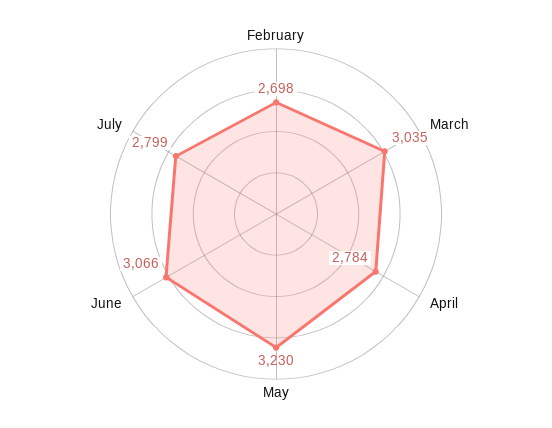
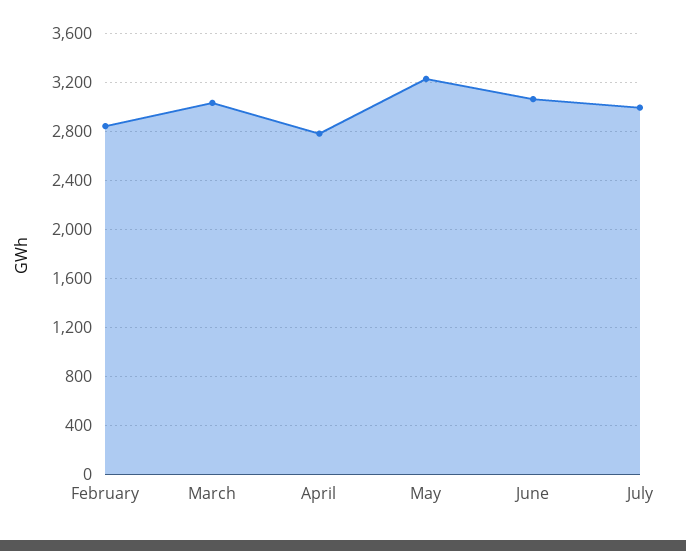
  {
-   "February": 2698,
+   "February": 2850,
    "March": 3035,
    "April": 2784,
    "May": 3230,
    "June": 3066,
-   "July": 2799
+   "July": 3000
  }

